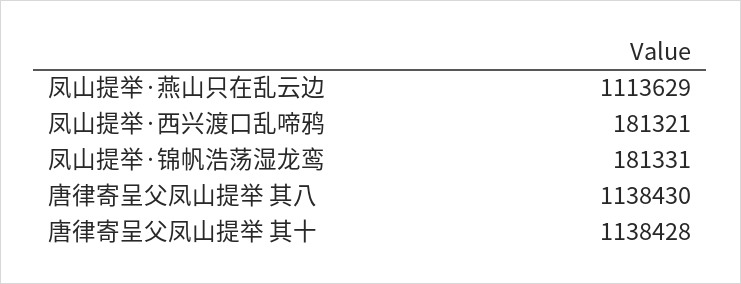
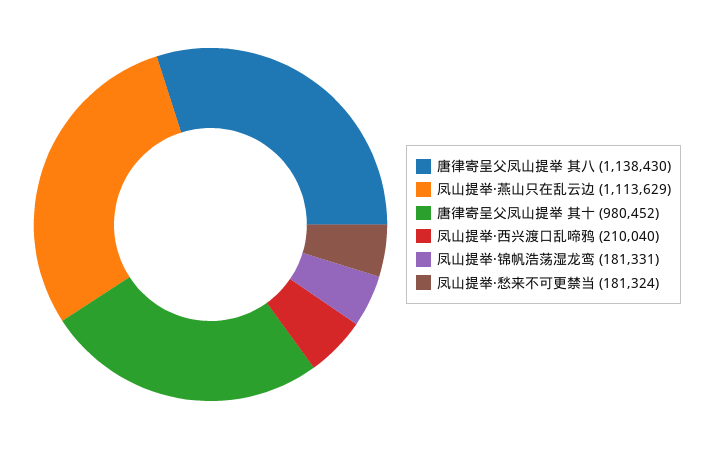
  {
    "凤山提举·燕山只在乱云边": 1113629,
-   "凤山提举·西兴渡口乱啼鸦": 181321,
+   "凤山提举·西兴渡口乱啼鸦": 210040,
    "凤山提举·锦帆浩荡湿龙鸾": 181331,
    "唐律寄呈父凤山提举 其八": 1138430,
-   "唐律寄呈父凤山提举 其十": 1138428
+   "唐律寄呈父凤山提举 其十": 980452,
+   "凤山提举·愁来不可更禁当": 181324
  }

